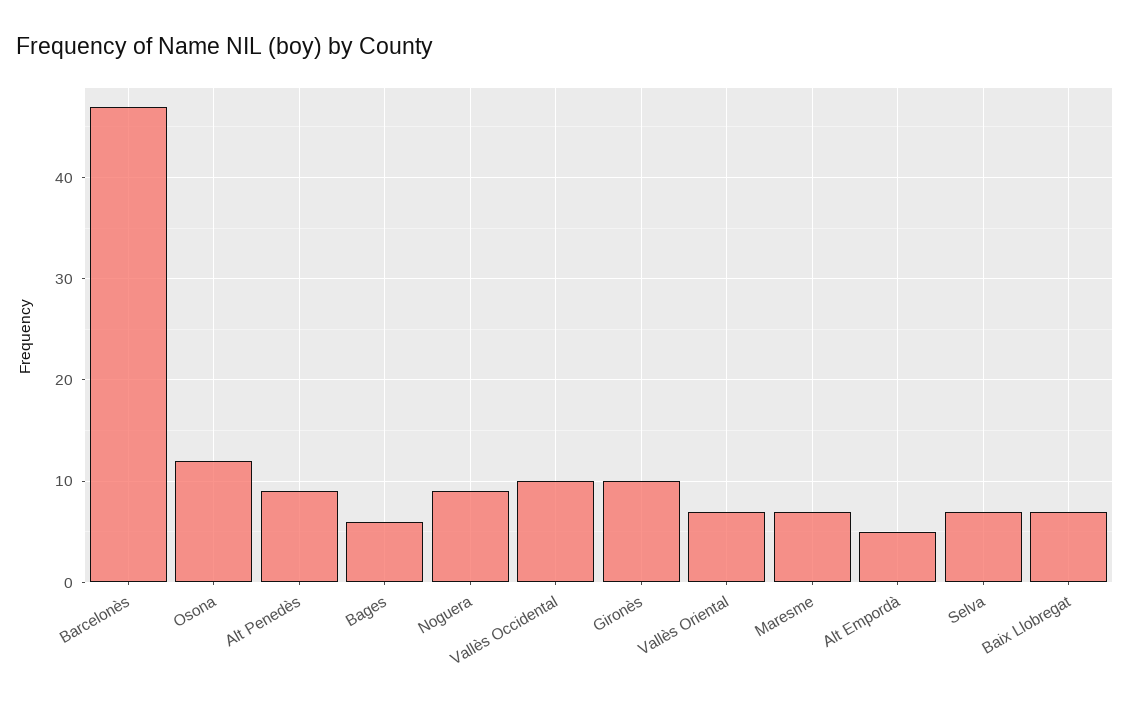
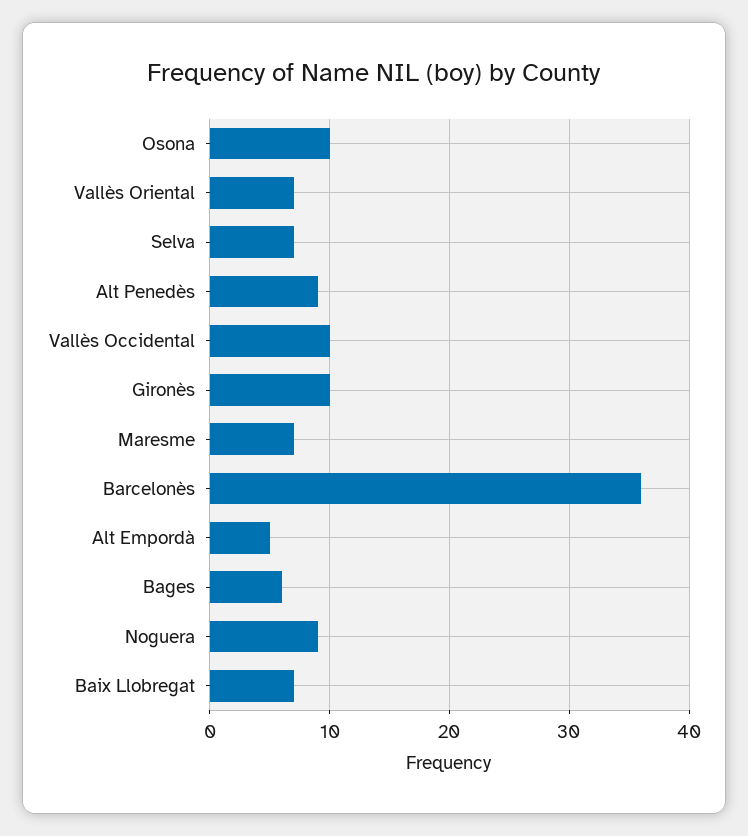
  {
-   "Barcelonès": 47,
+   "Barcelonès": 36,
-   "Osona": 12,
+   "Osona": 10,
    "Alt Penedès": 9,
    "Bages": 6,
    "Noguera": 9,
    "Vallès Occidental": 10,
    "Gironès": 10,
    "Vallès Oriental": 7,
    "Maresme": 7,
    "Alt Empordà": 5,
    "Selva": 7,
    "Baix Llobregat": 7
  }

